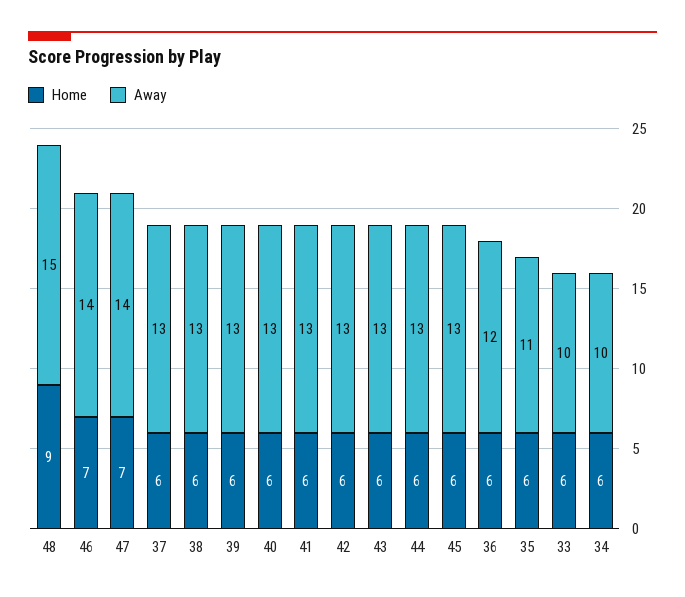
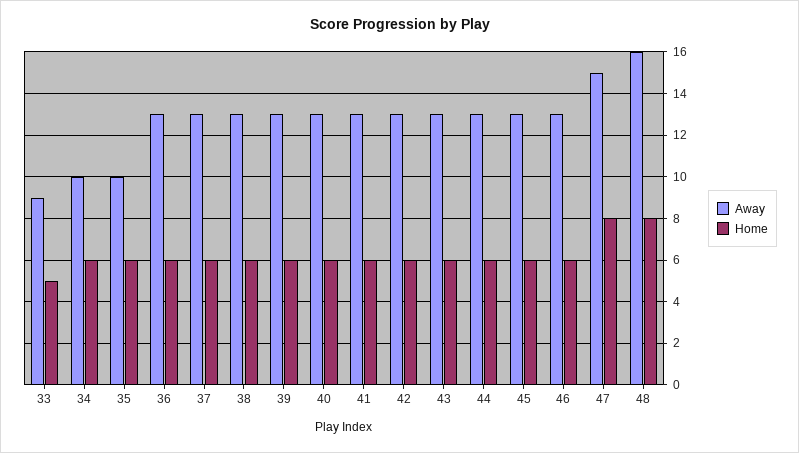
  {
    "Home": {
-     "48": 9,
+     "48": 8,
-     "46": 7,
+     "46": 6,
-     "47": 7,
+     "47": 8,
      "37": 6,
      "38": 6,
      "39": 6,
      "40": 6,
      "41": 6,
      "42": 6,
      "43": 6,
      "44": 6,
      "45": 6,
      "36": 6,
      "35": 6,
-     "33": 6,
+     "33": 5,
      "34": 6
    },
    "Away": {
-     "48": 15,
+     "48": 16,
-     "46": 14,
+     "46": 13,
-     "47": 14,
+     "47": 15,
      "37": 13,
      "38": 13,
      "39": 13,
      "40": 13,
      "41": 13,
      "42": 13,
      "43": 13,
      "44": 13,
      "45": 13,
-     "36": 12,
+     "36": 13,
-     "35": 11,
+     "35": 10,
-     "33": 10,
+     "33": 9,
      "34": 10
    }
  }

